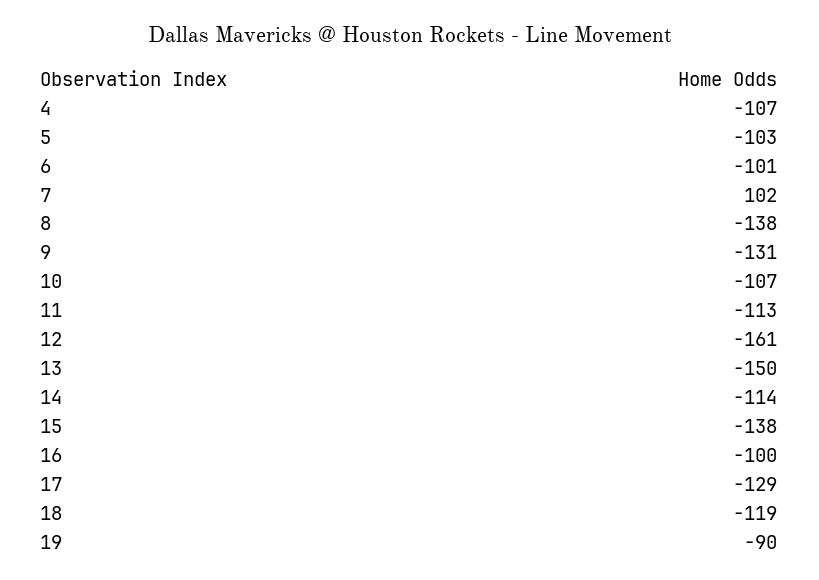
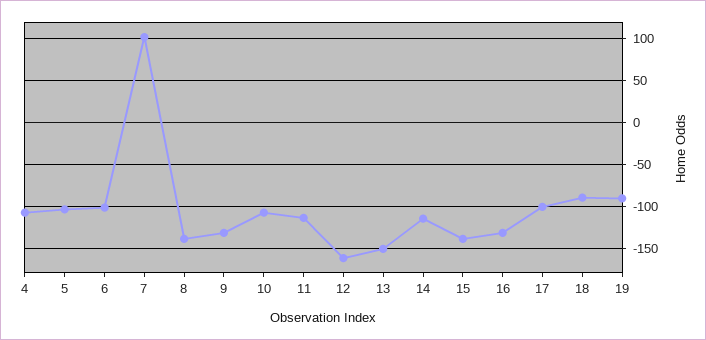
  {
    "4": -107,
    "5": -103,
    "6": -101,
    "7": 102,
    "8": -138,
    "9": -131,
    "10": -107,
    "11": -113,
    "12": -161,
    "13": -150,
    "14": -114,
    "15": -138,
-   "16": -100,
+   "16": -130,
-   "17": -129,
+   "17": -100,
-   "18": -119,
+   "18": -90,
    "19": -90
  }

